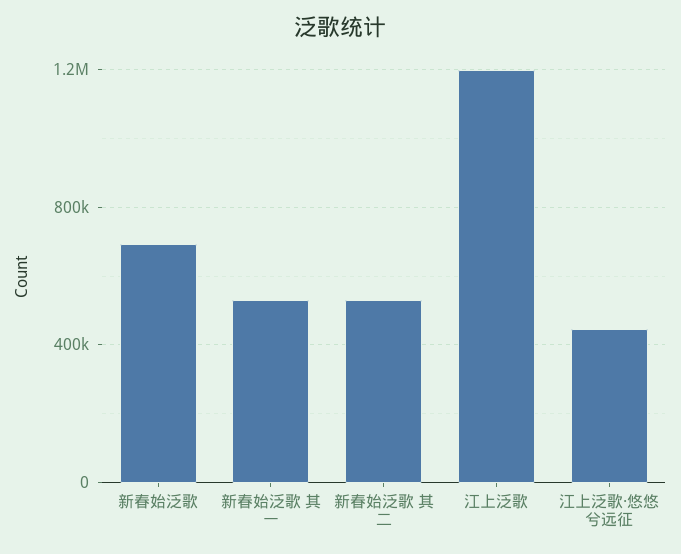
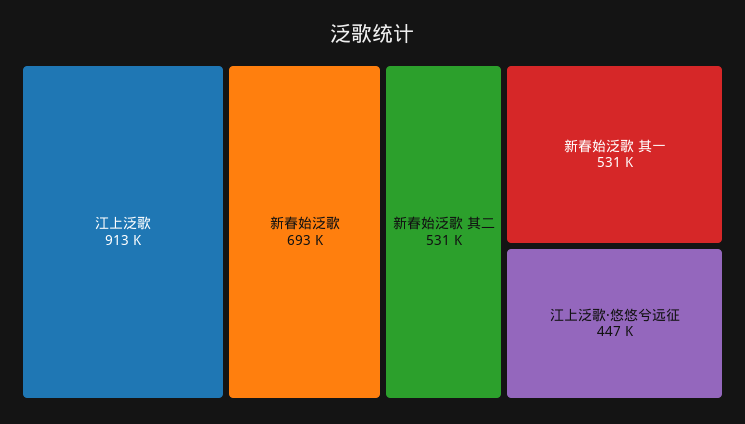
  {
    "新春始泛歌": 693000,
    "新春始泛歌 其一": 531000,
    "新春始泛歌 其二": 531000,
-   "江上泛歌": 1200000,
+   "江上泛歌": 913000,
    "江上泛歌·悠悠兮远征": 447000
  }

